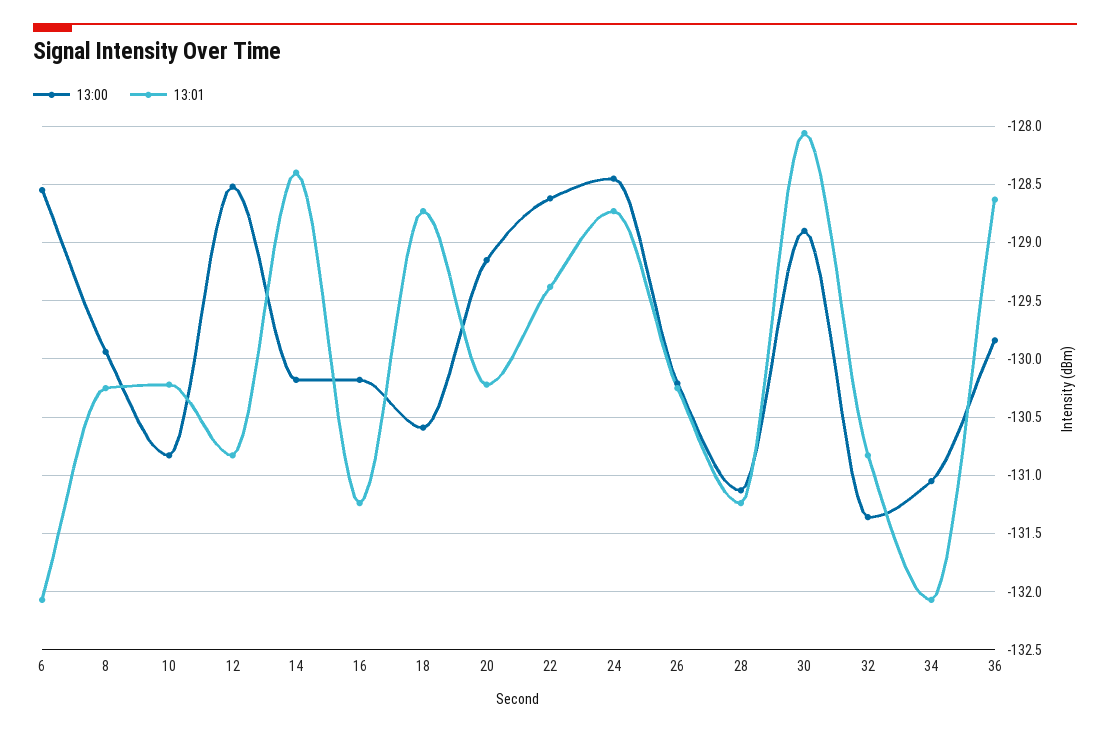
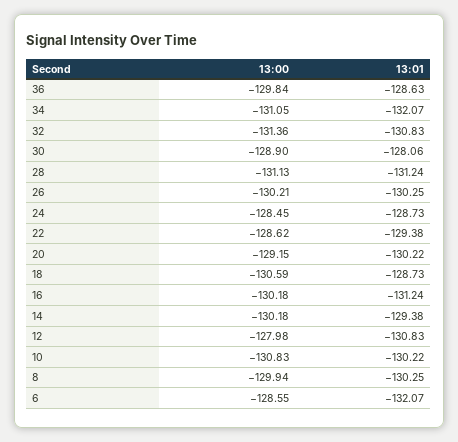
  {
    "13:00": {
      "6": -128.55,
      "8": -129.94,
      "10": -130.83,
-     "12": -128.5,
+     "12": -127.98,
      "14": -130.18,
      "16": -130.18,
      "18": -130.59,
      "20": -129.15,
      "22": -128.62,
      "24": -128.45,
      "26": -130.21,
      "28": -131.13,
      "30": -128.9,
      "32": -131.36,
      "34": -131.05,
      "36": -129.84
    },
    "13:01": {
      "6": -132.07,
      "8": -130.25,
      "10": -130.22,
      "12": -130.83,
-     "14": -128.4,
+     "14": -129.38,
      "16": -131.24,
      "18": -128.73,
      "20": -130.22,
      "22": -129.38,
      "24": -128.73,
      "26": -130.25,
      "28": -131.24,
      "30": -128.06,
      "32": -130.83,
      "34": -132.07,
      "36": -128.63
    }
  }

